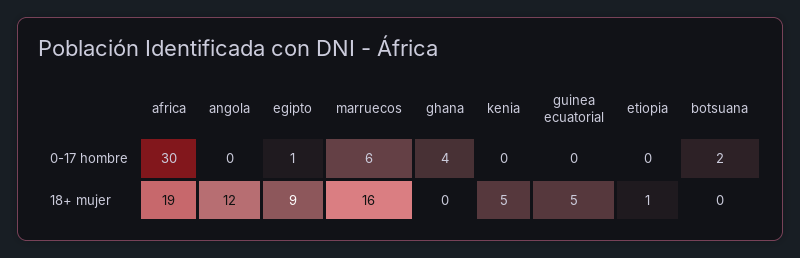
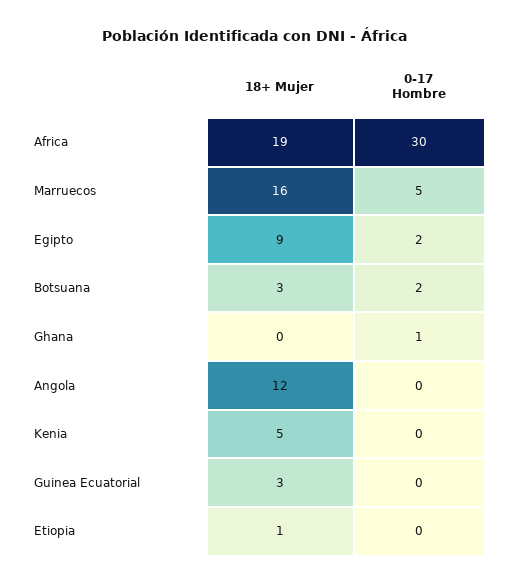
  {
    "africa": {
      "0-17 hombre": 30,
      "18+ mujer": 19
    },
    "angola": {
      "0-17 hombre": 0,
      "18+ mujer": 12
    },
    "egipto": {
-     "0-17 hombre": 1,
+     "0-17 hombre": 2,
      "18+ mujer": 9
    },
    "marruecos": {
-     "0-17 hombre": 6,
+     "0-17 hombre": 5,
      "18+ mujer": 16
    },
    "ghana": {
-     "0-17 hombre": 4,
+     "0-17 hombre": 1,
      "18+ mujer": 0
    },
    "kenia": {
      "0-17 hombre": 0,
      "18+ mujer": 5
    },
    "guinea ecuatorial": {
      "0-17 hombre": 0,
-     "18+ mujer": 5
+     "18+ mujer": 3
    },
    "etiopia": {
      "0-17 hombre": 0,
      "18+ mujer": 1
    },
    "botsuana": {
      "0-17 hombre": 2,
-     "18+ mujer": 0
+     "18+ mujer": 3
    }
  }

